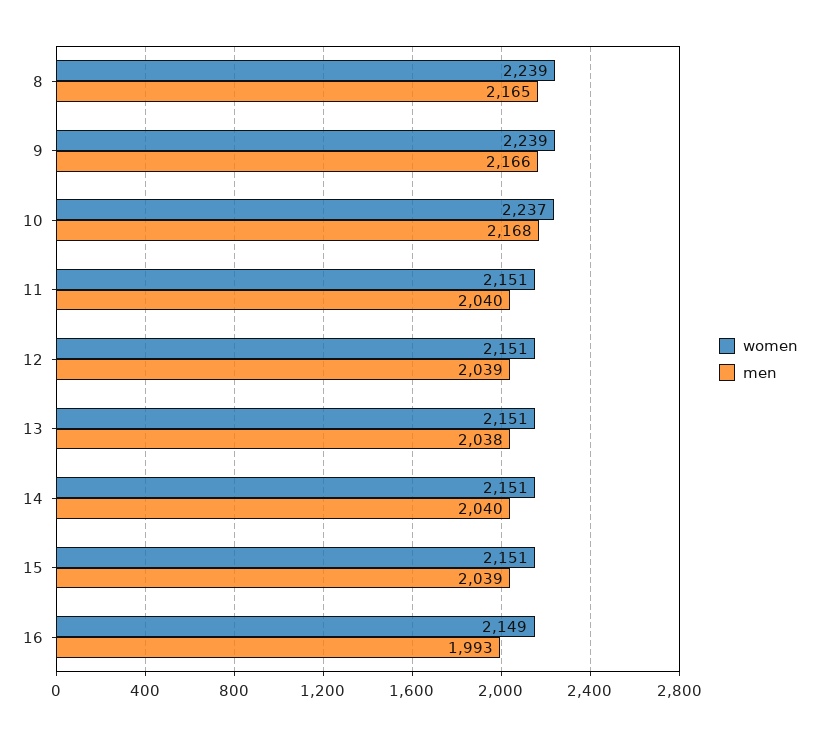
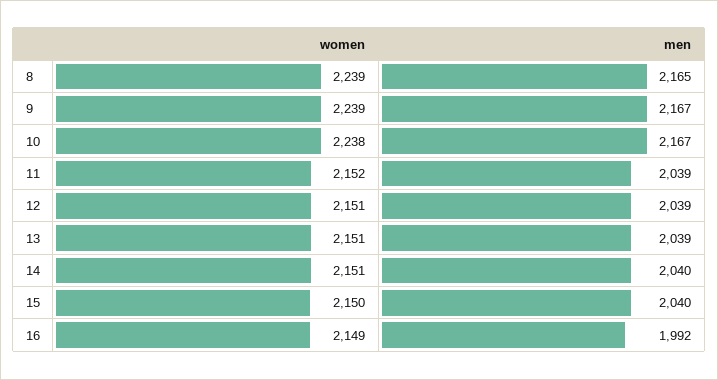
  {
    "women": {
      "8": 2239,
      "9": 2239,
-     "10": 2237,
+     "10": 2238,
-     "11": 2151,
+     "11": 2152,
      "12": 2151,
      "13": 2151,
      "14": 2151,
-     "15": 2151,
+     "15": 2150,
      "16": 2149
    },
    "men": {
      "8": 2165,
-     "9": 2166,
+     "9": 2167,
-     "10": 2168,
+     "10": 2167,
-     "11": 2040,
+     "11": 2039,
      "12": 2039,
-     "13": 2038,
+     "13": 2039,
      "14": 2040,
-     "15": 2039,
+     "15": 2040,
-     "16": 1993
+     "16": 1992
    }
  }

